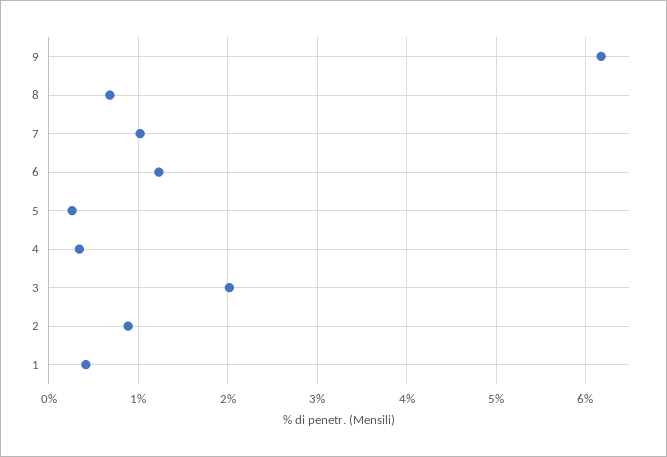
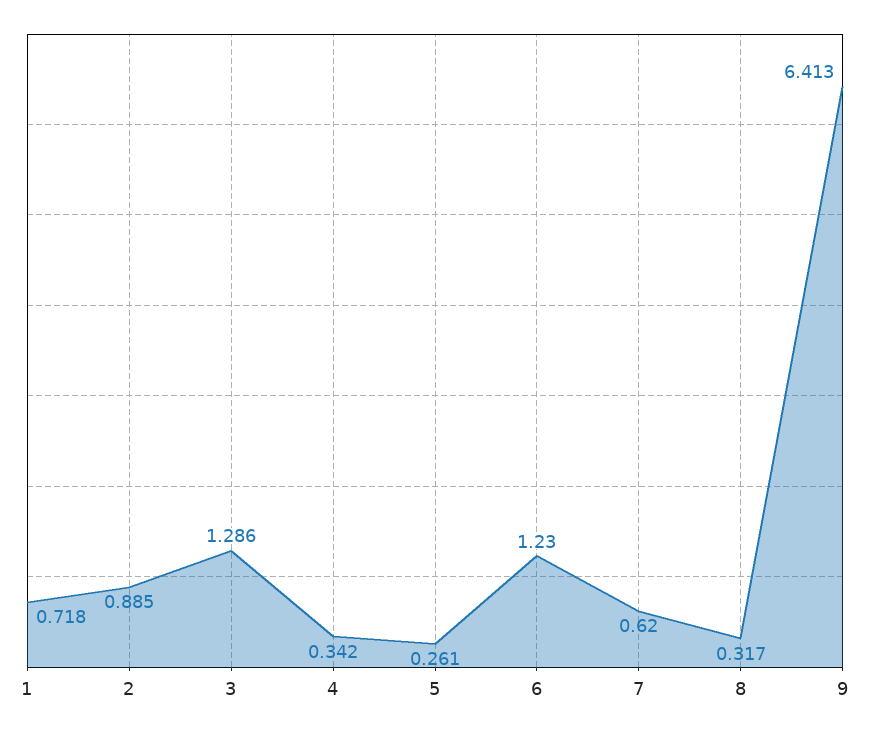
  {
-   "9": 6.2,
+   "9": 6.413,
-   "8": 0.7,
+   "8": 0.317,
-   "7": 1,
+   "7": 0.62,
    "6": 1.23,
    "5": 0.261,
    "4": 0.342,
-   "3": 2,
+   "3": 1.286,
    "2": 0.885,
-   "1": 0.4
+   "1": 0.718
  }

